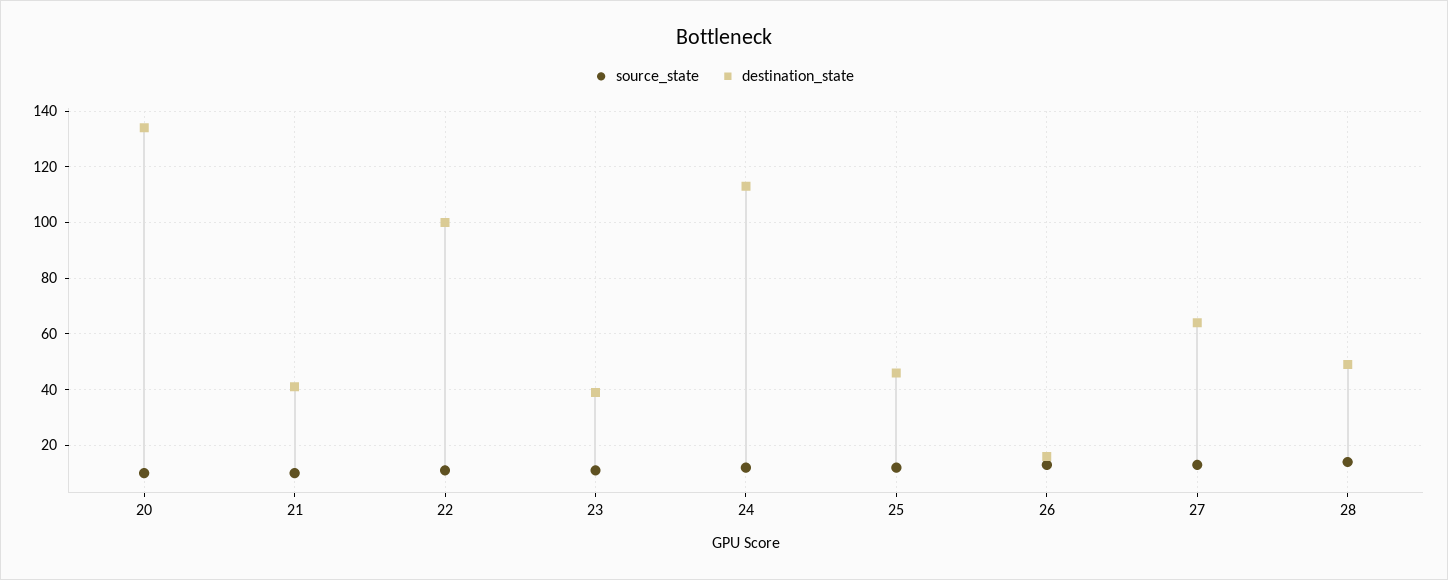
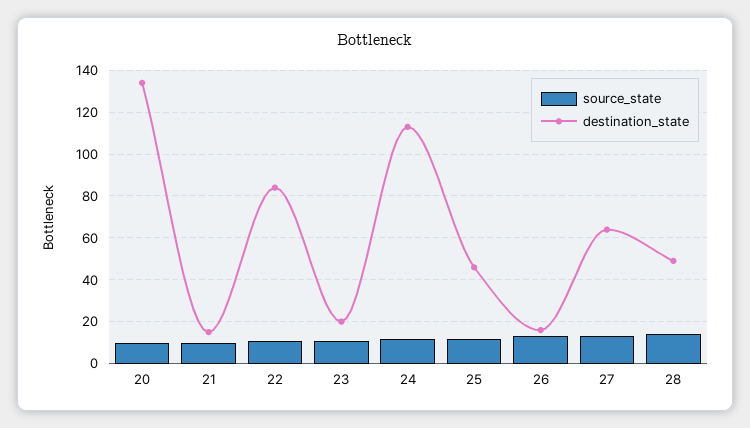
  {
    "source_state": {
      "20": 10,
      "21": 10,
      "22": 10,
      "23": 10,
      "24": 10,
      "25": 10,
      "26": 15,
      "27": 15,
      "28": 15
    },
    "destination_state": {
      "20": 135,
-     "21": 40,
+     "21": 15,
-     "22": 100,
+     "22": 85,
-     "23": 40,
+     "23": 20,
      "24": 115,
      "25": 45,
      "26": 15,
      "27": 65,
      "28": 50
    }
  }

